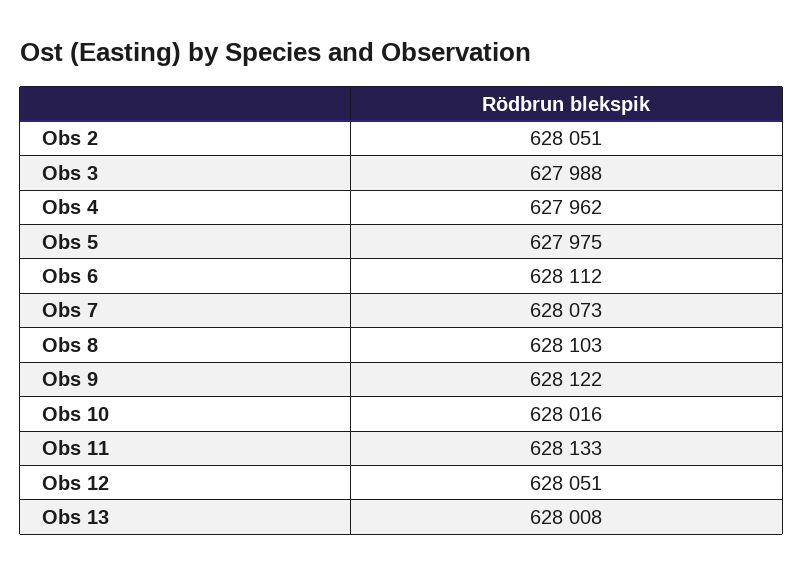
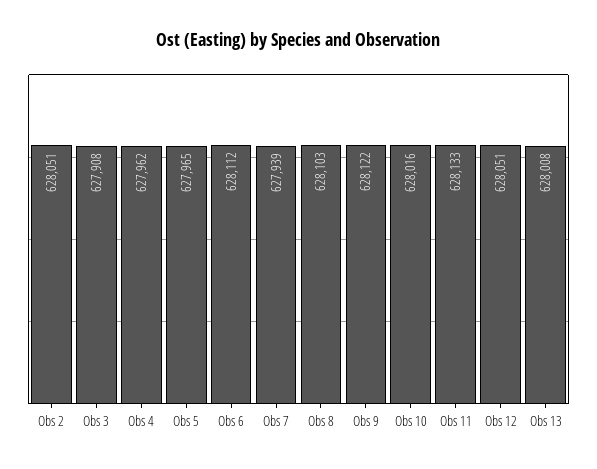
  {
    "Obs 2": 628051,
-   "Obs 3": 627988,
+   "Obs 3": 627908,
    "Obs 4": 627962,
-   "Obs 5": 627975,
+   "Obs 5": 627965,
    "Obs 6": 628112,
-   "Obs 7": 628073,
+   "Obs 7": 627939,
    "Obs 8": 628103,
    "Obs 9": 628122,
    "Obs 10": 628016,
    "Obs 11": 628133,
    "Obs 12": 628051,
    "Obs 13": 628008
  }

